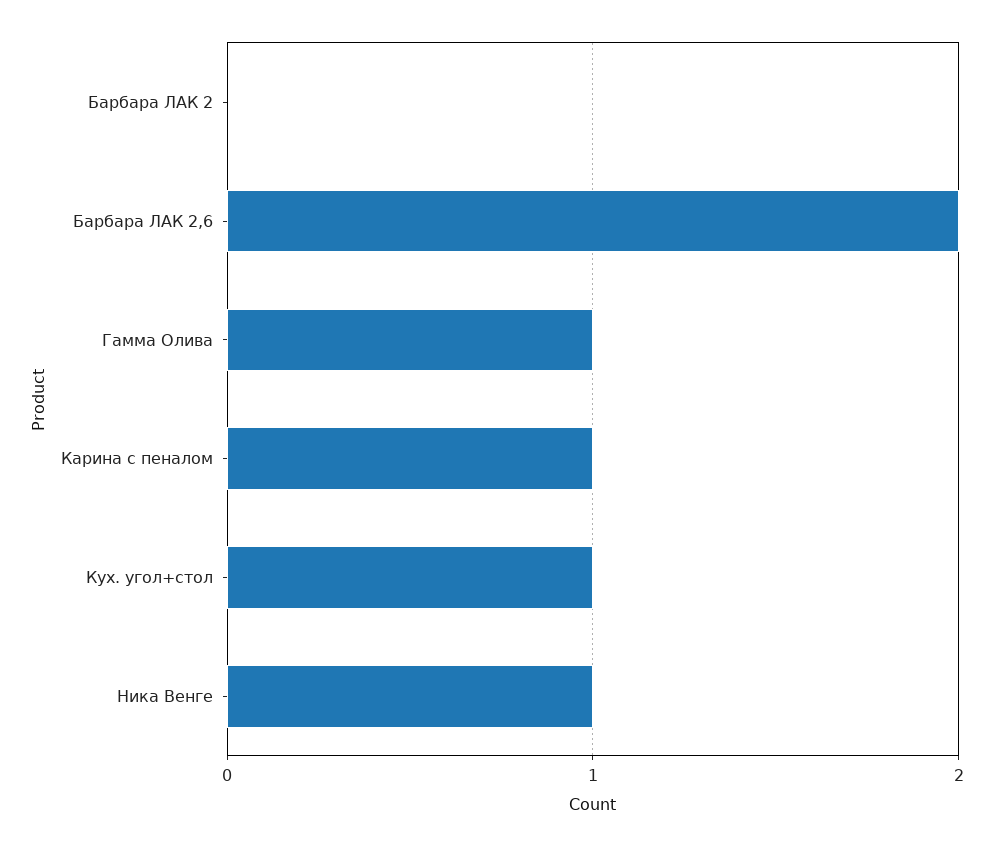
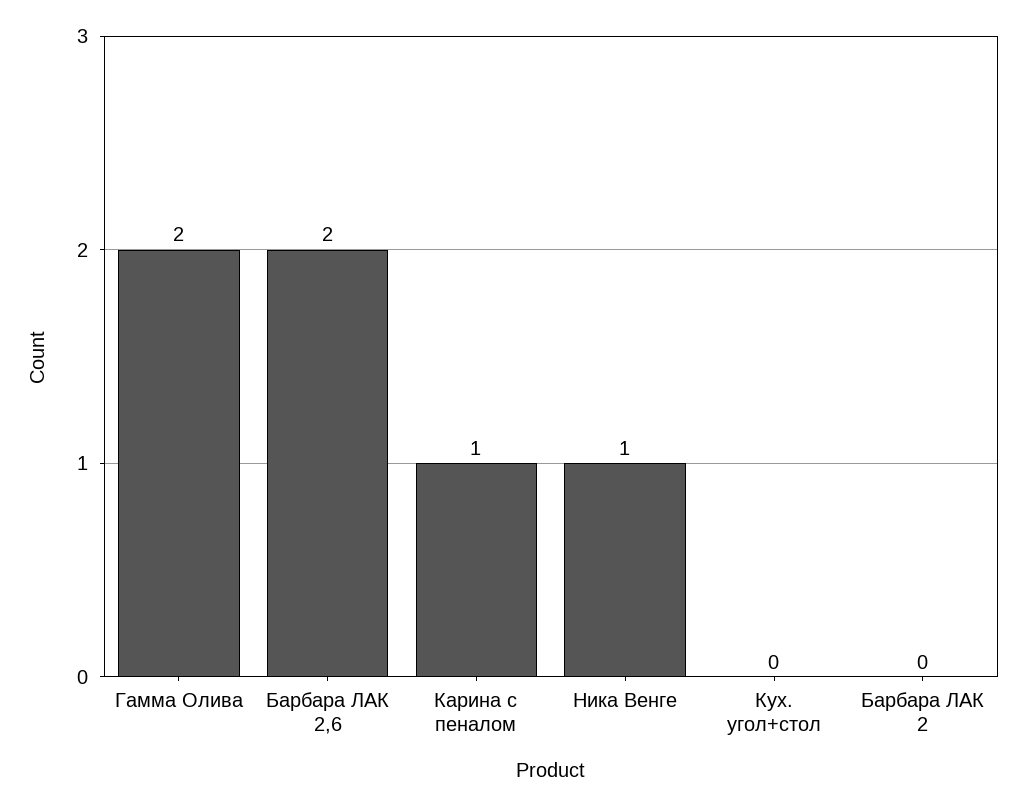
  {
    "Барбара ЛАК 2": 0,
    "Барбара ЛАК 2,6": 2,
-   "Гамма Олива": 1,
+   "Гамма Олива": 2,
    "Карина с пеналом": 1,
-   "Кух. угол+стол": 1,
+   "Кух. угол+стол": 0,
    "Ника Венге": 1
  }

